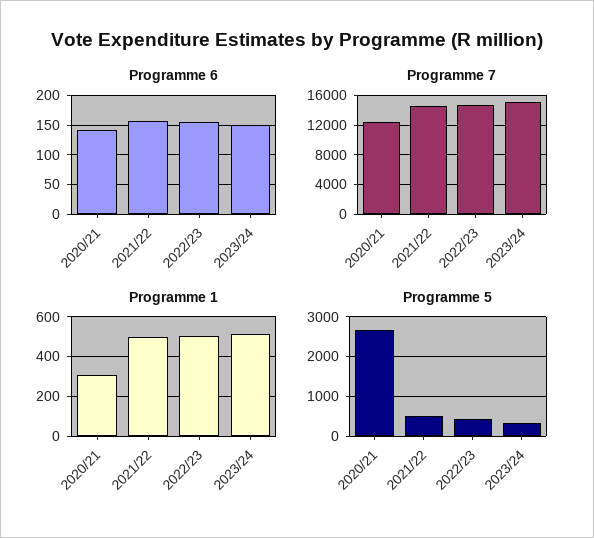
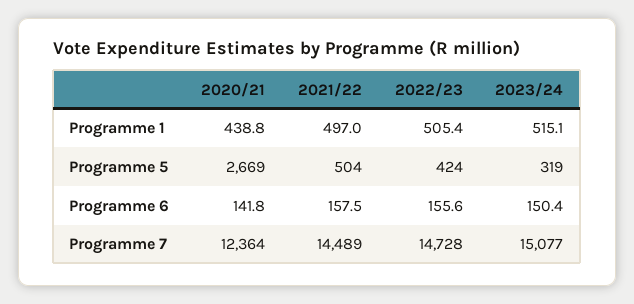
  {
    "Programme 6": {
      "2020/21": 141.8,
      "2021/22": 157.5,
      "2022/23": 155.6,
      "2023/24": 150.4
    },
    "Programme 7": {
      "2020/21": 12364,
      "2021/22": 14489,
      "2022/23": 14728,
      "2023/24": 15077
    },
    "Programme 1": {
-     "2020/21": 300,
+     "2020/21": 438.8,
      "2021/22": 497,
      "2022/23": 505.4,
      "2023/24": 515.1
    },
    "Programme 5": {
      "2020/21": 2669,
      "2021/22": 504,
      "2022/23": 424,
      "2023/24": 319
    }
  }

